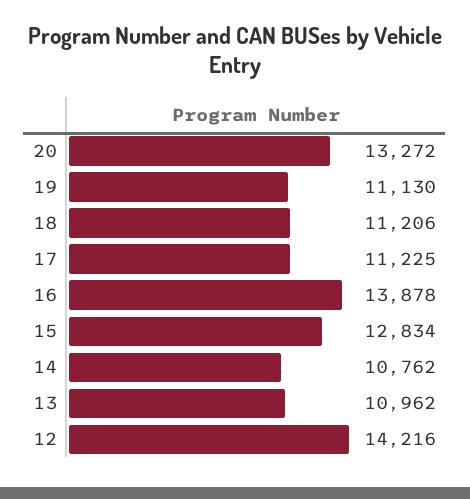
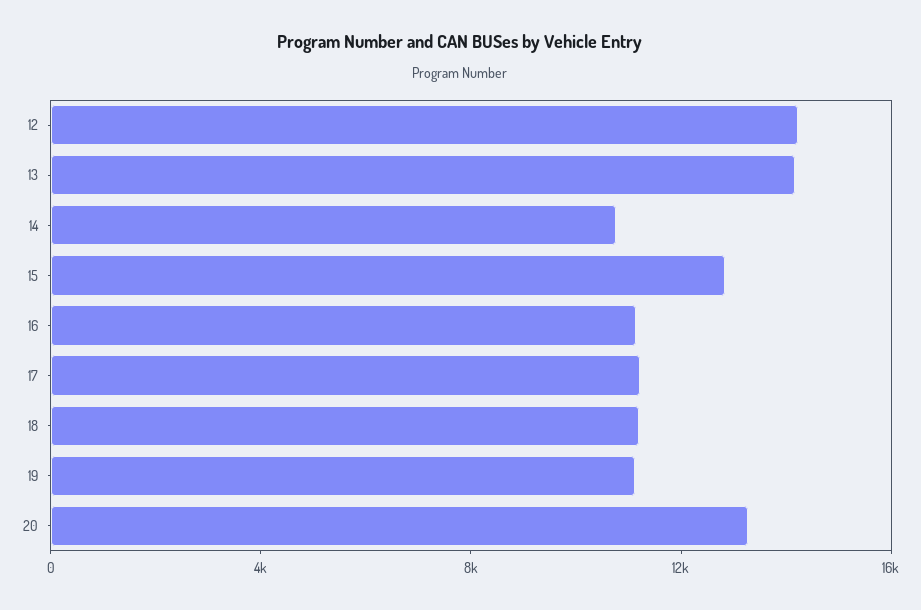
  {
    "20": 13272,
    "19": 11130,
    "18": 11206,
    "17": 11225,
-   "16": 13878,
+   "16": 11000,
    "15": 12834,
    "14": 10762,
-   "13": 10962,
+   "13": 14000,
    "12": 14216
  }

